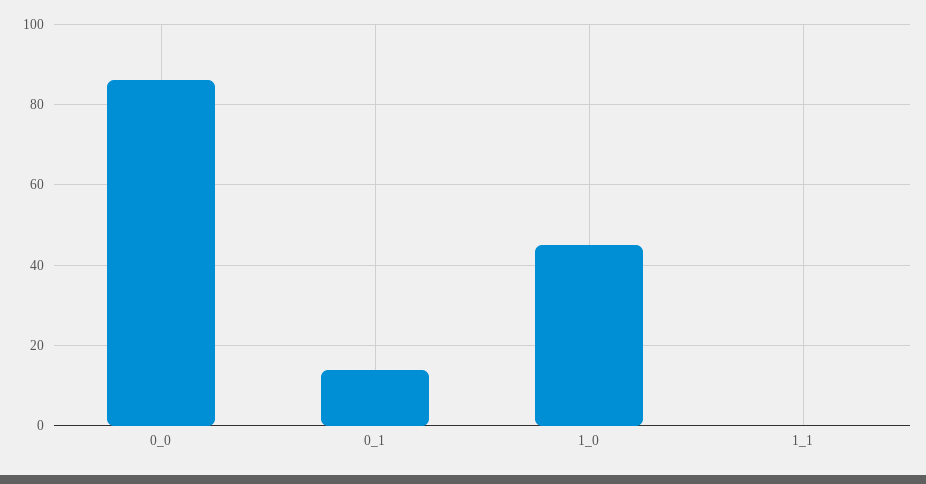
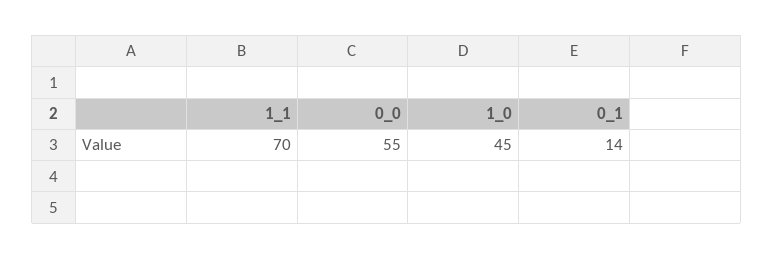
  {
-   "0_0": 85,
+   "0_0": 55,
    "0_1": 14,
    "1_0": 45,
-   "1_1": 0
+   "1_1": 70
  }

